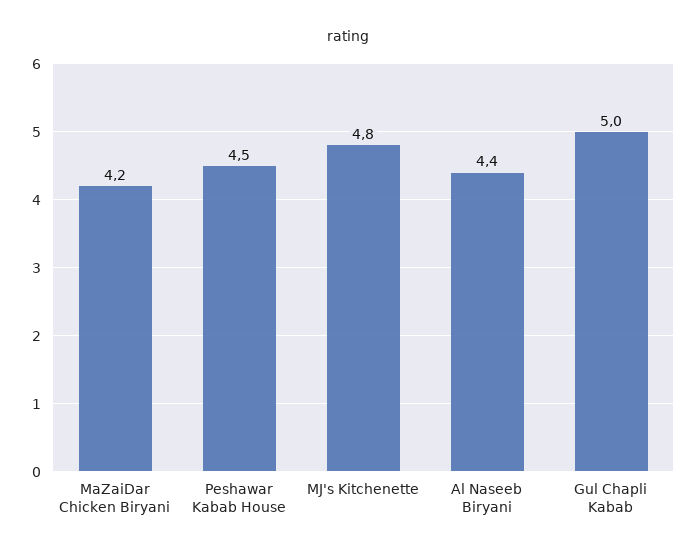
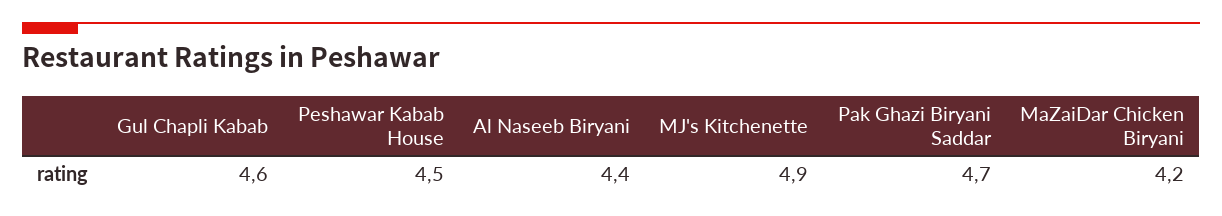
  {
    "MaZaiDar Chicken Biryani": 4.2,
    "Peshawar Kabab House": 4.5,
-   "MJ's Kitchenette": 4.8,
+   "MJ's Kitchenette": 4.9,
    "Al Naseeb Biryani": 4.4,
-   "Gul Chapli Kabab": 5
+   "Gul Chapli Kabab": 4.6,
+   "Pak Ghazi Biryani Saddar": 4.7
  }

